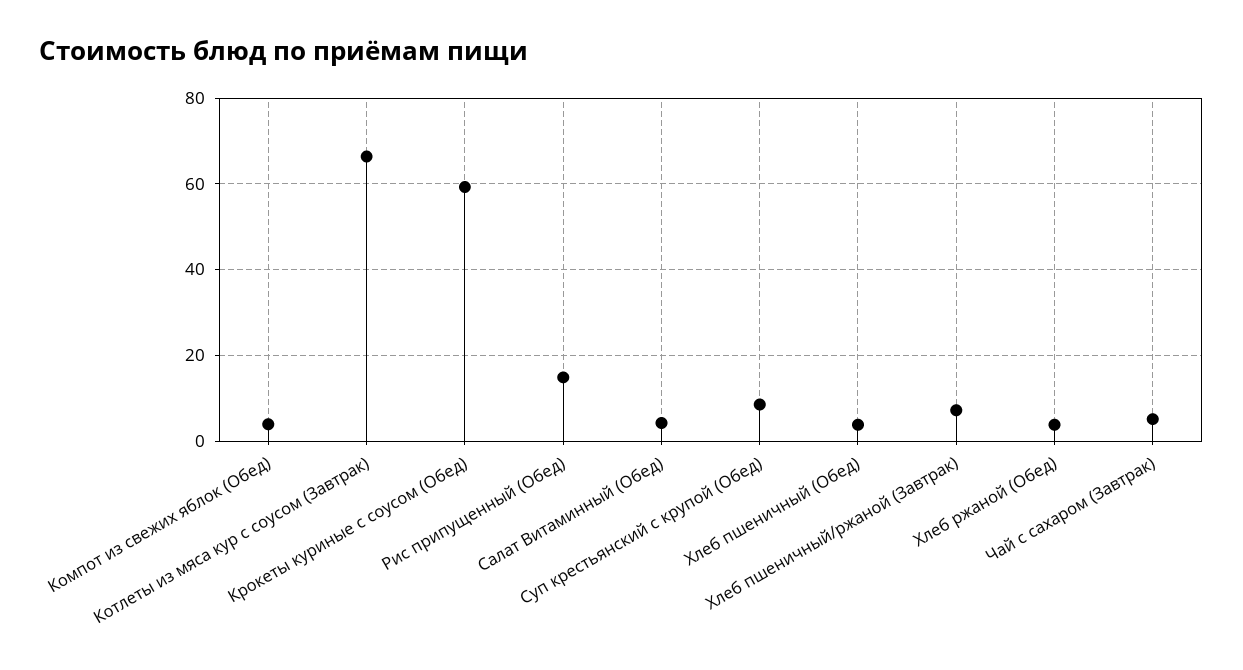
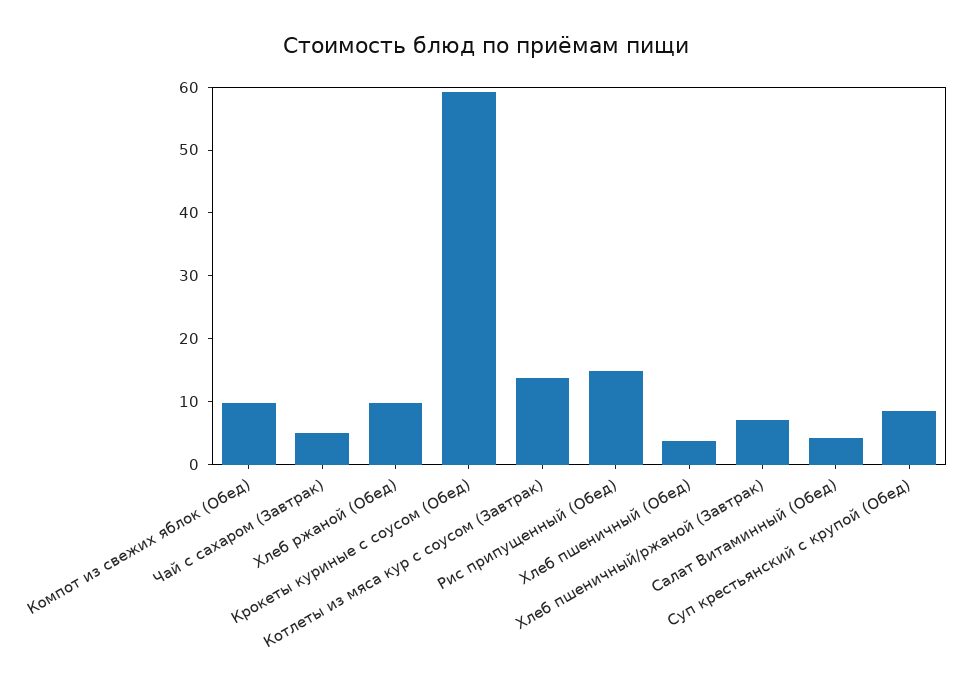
  {
-   "Компот из свежих яблок (Обед)": 4,
+   "Компот из свежих яблок (Обед)": 10,
-   "Котлеты из мяса кур с соусом (Завтрак)": 66,
+   "Котлеты из мяса кур с соусом (Завтрак)": 14,
    "Крокеты куриные с соусом (Обед)": 60,
    "Рис припущенный (Обед)": 14,
    "Салат Витаминный (Обед)": 4,
    "Суп крестьянский с крупой (Обед)": 8,
    "Хлеб пшеничный (Обед)": 4,
    "Хлеб пшеничный/ржаной (Завтрак)": 8,
-   "Хлеб ржаной (Обед)": 4,
+   "Хлеб ржаной (Обед)": 10,
    "Чай с сахаром (Завтрак)": 6
  }

